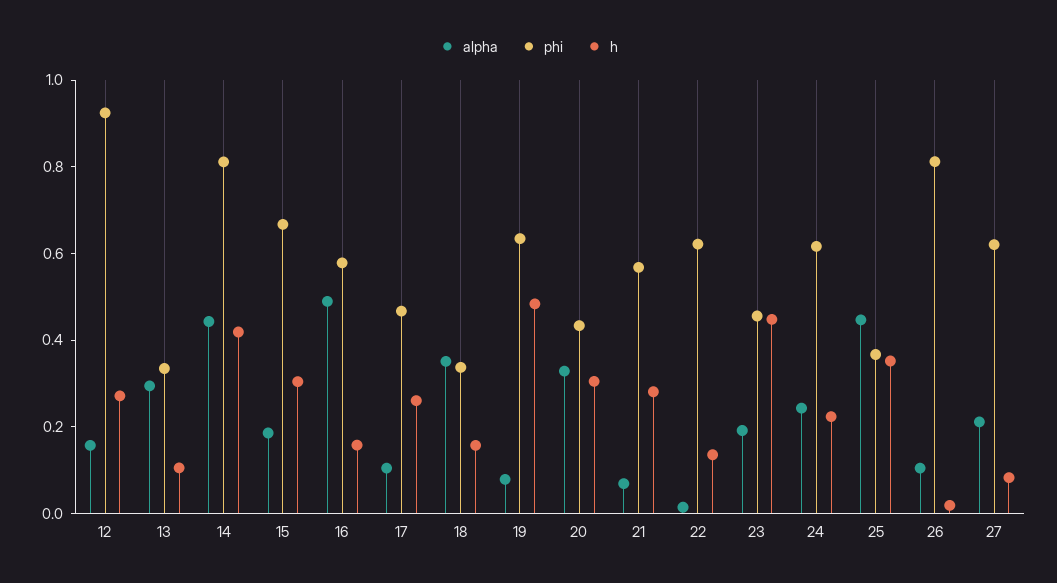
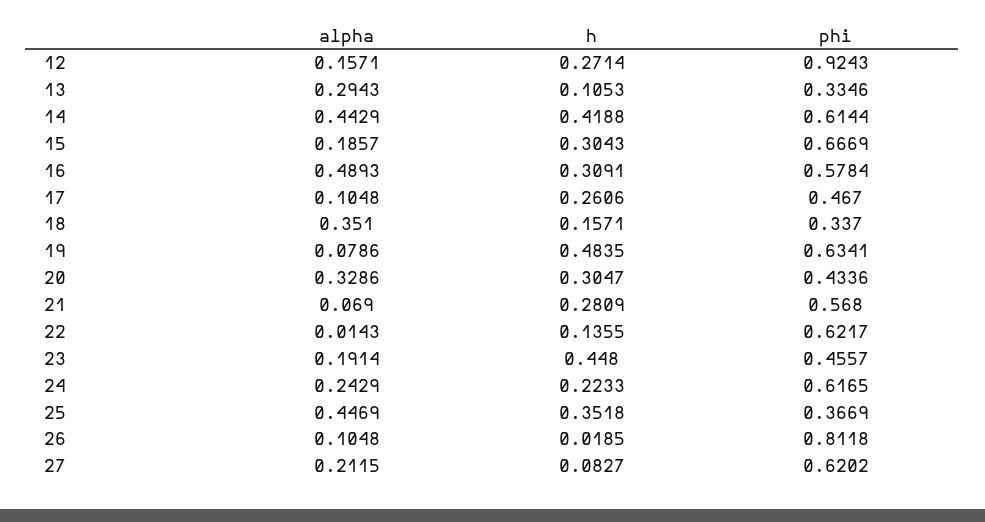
  {
    "alpha": {
      "12": 0.1571,
      "13": 0.2943,
      "14": 0.4429,
      "15": 0.1857,
      "16": 0.4893,
      "17": 0.1048,
      "18": 0.351,
      "19": 0.0786,
      "20": 0.3286,
      "21": 0.069,
      "22": 0.0143,
      "23": 0.1914,
      "24": 0.2429,
      "25": 0.4469,
      "26": 0.1048,
      "27": 0.2115
    },
    "phi": {
      "12": 0.9243,
      "13": 0.3346,
-     "14": 0.8,
+     "14": 0.6144,
      "15": 0.6669,
      "16": 0.5784,
      "17": 0.467,
      "18": 0.337,
      "19": 0.6341,
      "20": 0.4336,
      "21": 0.568,
      "22": 0.6217,
      "23": 0.4557,
      "24": 0.6165,
      "25": 0.3669,
      "26": 0.8118,
      "27": 0.6202
    },
    "h": {
      "12": 0.2714,
      "13": 0.1053,
      "14": 0.4188,
      "15": 0.3043,
-     "16": 0.15,
+     "16": 0.3091,
      "17": 0.2606,
      "18": 0.1571,
      "19": 0.4835,
      "20": 0.3047,
      "21": 0.2809,
      "22": 0.1355,
      "23": 0.448,
      "24": 0.2233,
      "25": 0.3518,
      "26": 0.0185,
      "27": 0.0827
    }
  }

